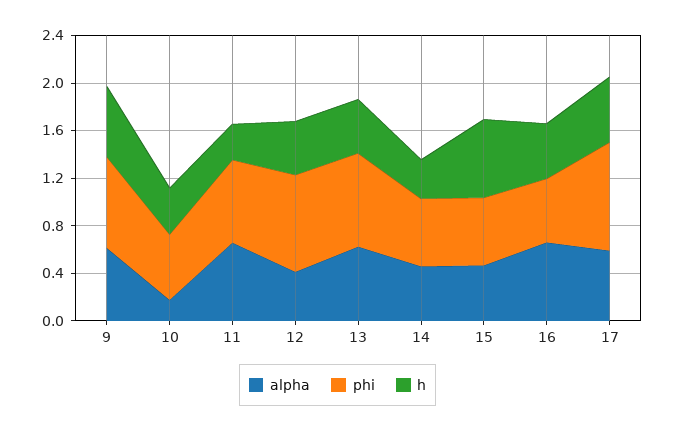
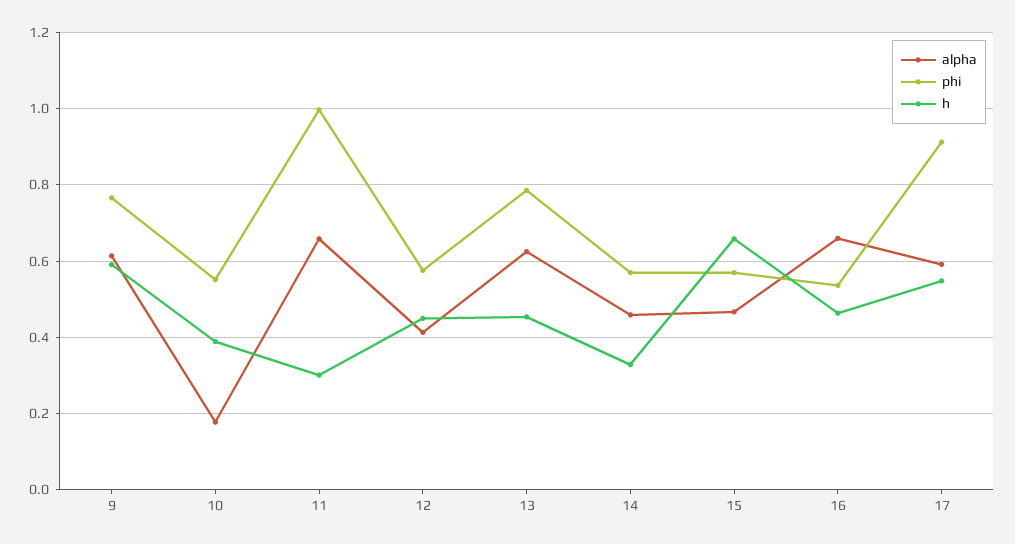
  {
    "alpha": {
      "9": 0.62,
      "10": 0.18,
      "11": 0.66,
      "12": 0.42,
      "13": 0.62,
      "14": 0.46,
      "15": 0.46,
      "16": 0.66,
      "17": 0.6
    },
    "phi": {
      "9": 0.76,
      "10": 0.56,
-     "11": 0.7,
+     "11": 1,
-     "12": 0.8,
+     "12": 0.58,
      "13": 0.78,
      "14": 0.56,
      "15": 0.56,
      "16": 0.54,
      "17": 0.92
    },
    "h": {
      "9": 0.6,
      "10": 0.38,
      "11": 0.3,
      "12": 0.44,
      "13": 0.46,
      "14": 0.32,
      "15": 0.66,
      "16": 0.46,
      "17": 0.54
    }
  }

